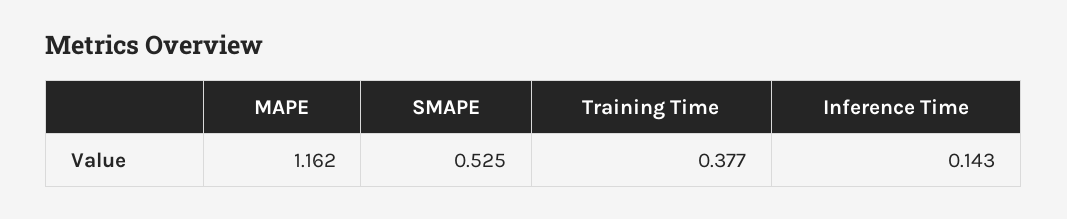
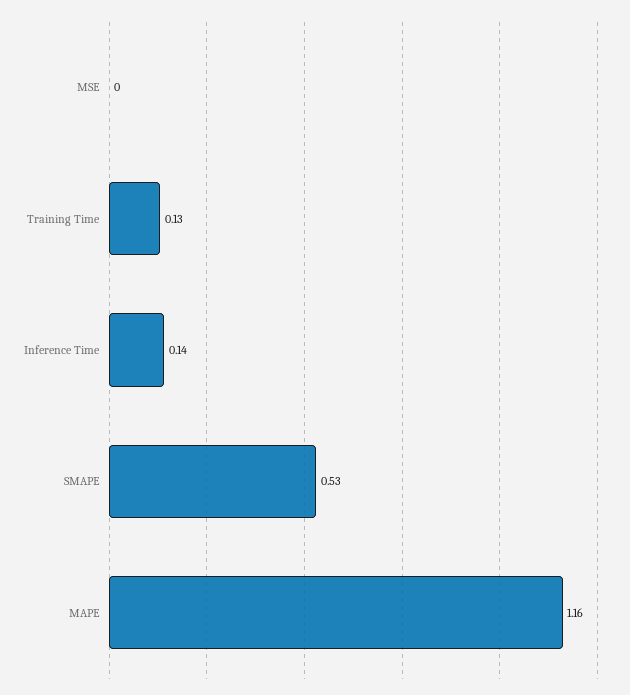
  {
    "MAPE": 1.162,
    "SMAPE": 0.525,
-   "Training Time": 0.377,
+   "Training Time": 0.13,
-   "Inference Time": 0.143
+   "Inference Time": 0.143,
+   "MSE": 0
  }

